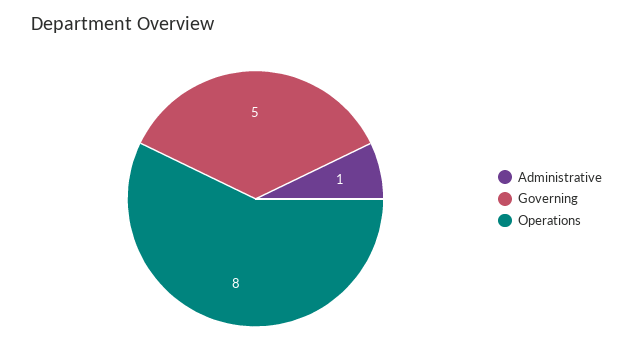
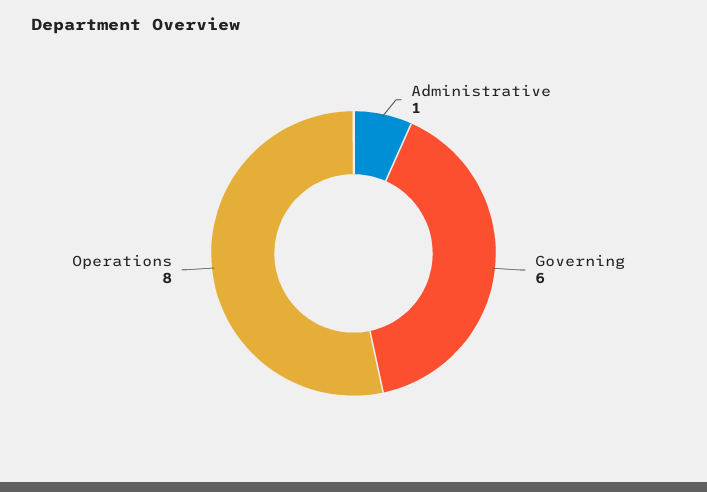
  {
    "Administrative": 1,
-   "Governing": 5,
+   "Governing": 6,
    "Operations": 8
  }

